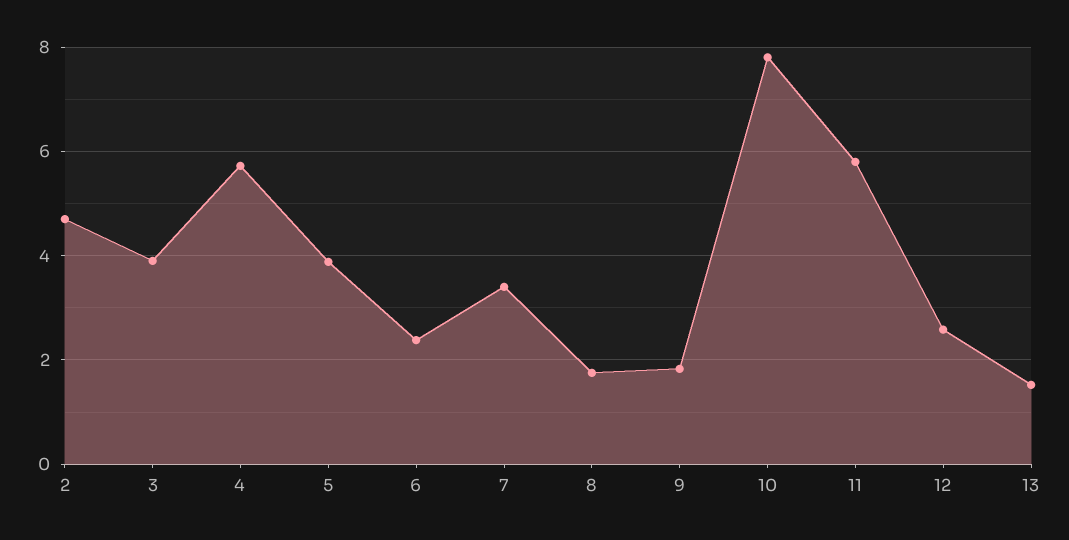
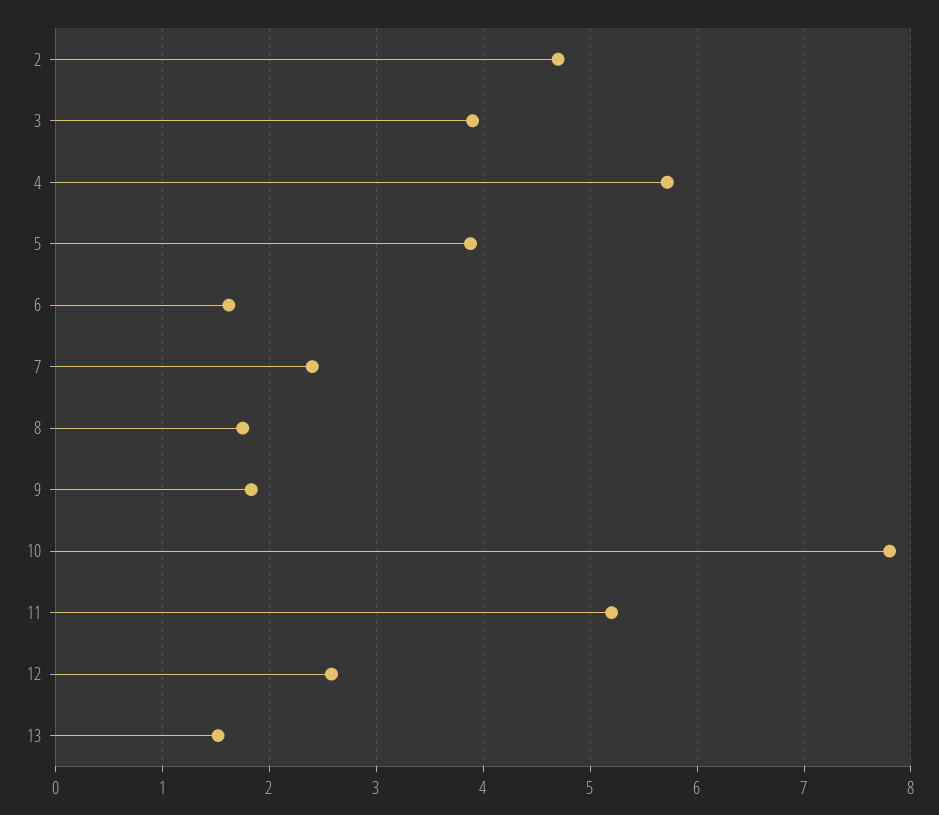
  {
    "2": 4.7,
    "3": 3.9,
    "4": 5.7,
    "5": 3.9,
-   "6": 2.4,
+   "6": 1.6,
-   "7": 3.4,
+   "7": 2.4,
    "8": 1.8,
    "9": 1.8,
    "10": 7.8,
-   "11": 5.8,
+   "11": 5.2,
    "12": 2.6,
    "13": 1.5
  }

